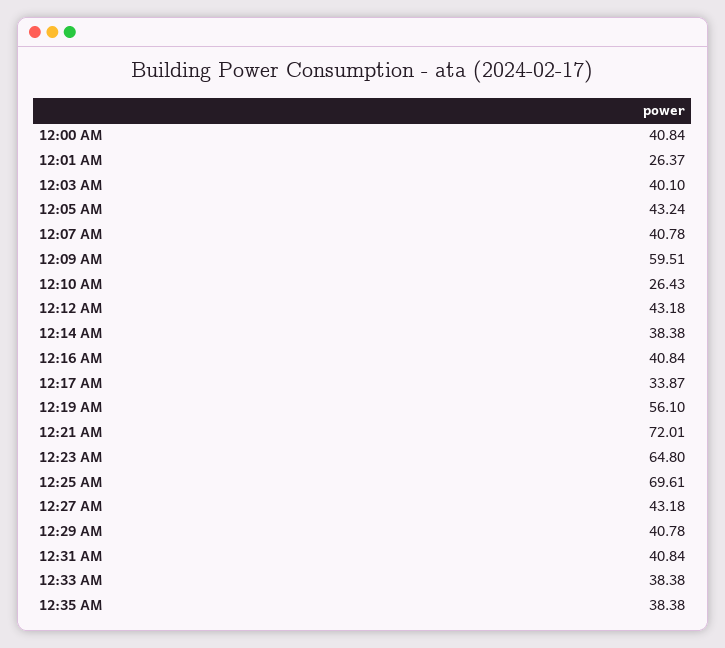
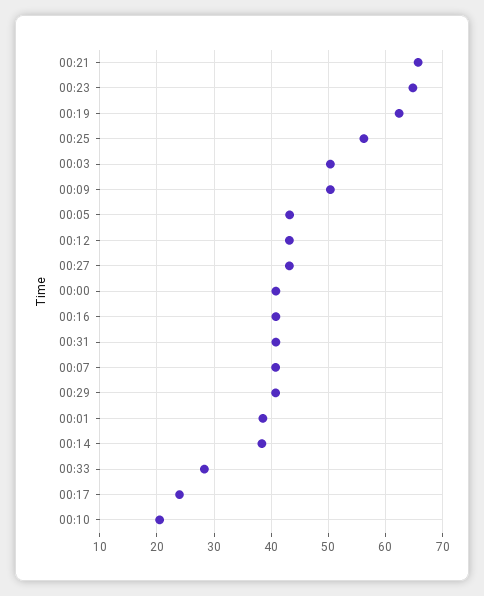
  {
    "12:00 AM": 40.84,
-   "12:01 AM": 26.37,
+   "12:01 AM": 38,
-   "12:03 AM": 40.1,
+   "12:03 AM": 50,
    "12:05 AM": 43.24,
    "12:07 AM": 40.78,
-   "12:09 AM": 59.51,
+   "12:09 AM": 50,
-   "12:10 AM": 26.43,
+   "12:10 AM": 20,
    "12:12 AM": 43.18,
    "12:14 AM": 38.38,
    "12:16 AM": 40.84,
-   "12:17 AM": 33.87,
+   "12:17 AM": 24,
-   "12:19 AM": 56.1,
+   "12:19 AM": 62,
-   "12:21 AM": 72.01,
+   "12:21 AM": 66,
    "12:23 AM": 64.8,
-   "12:25 AM": 69.61,
+   "12:25 AM": 56,
    "12:27 AM": 43.18,
    "12:29 AM": 40.78,
    "12:31 AM": 40.84,
-   "12:33 AM": 38.38,
+   "12:33 AM": 28
-   "12:35 AM": 38.38
  }

